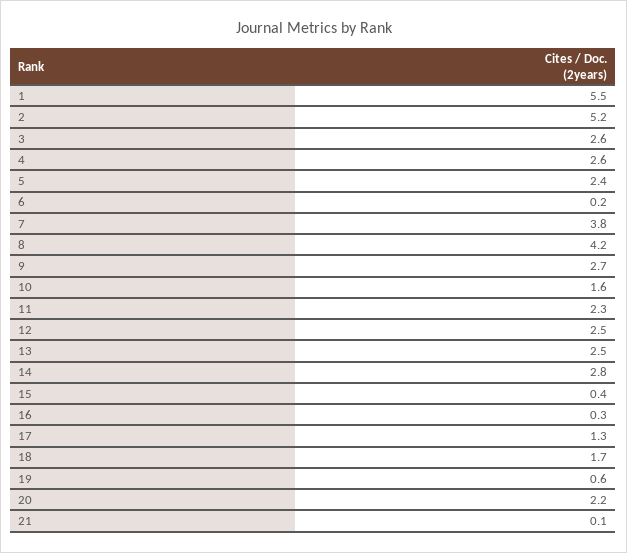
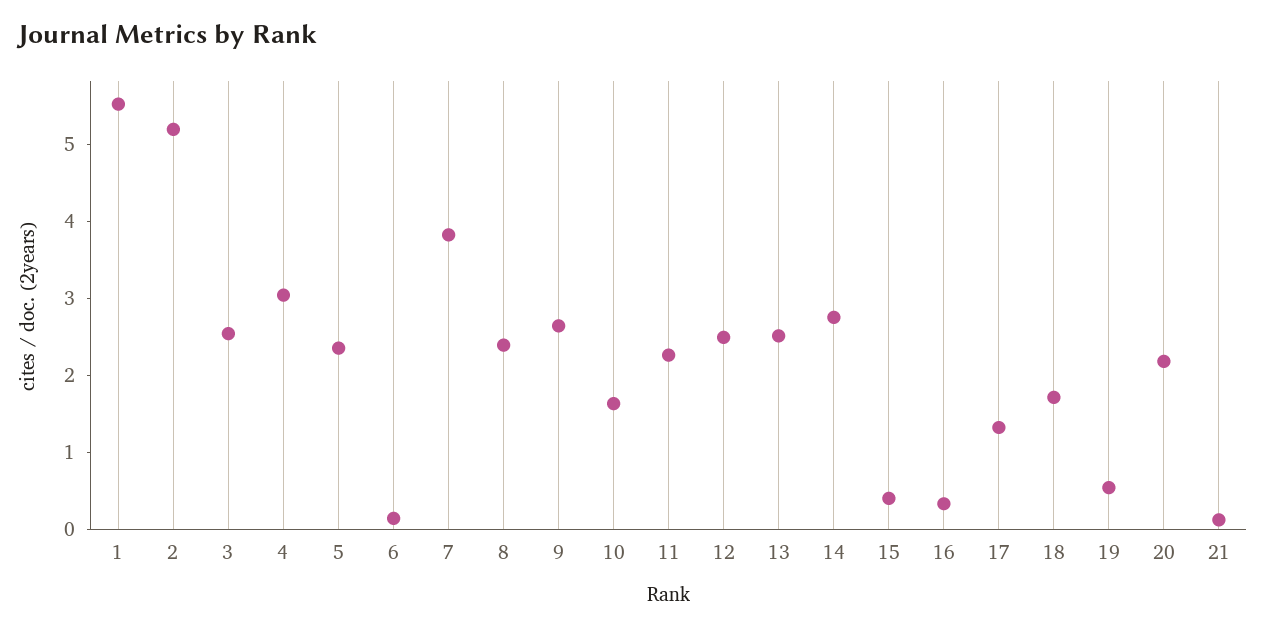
  {
    "1": 5.5,
    "2": 5.2,
    "3": 2.6,
-   "4": 2.6,
+   "4": 3,
    "5": 2.4,
    "6": 0.2,
    "7": 3.8,
-   "8": 4.2,
+   "8": 2.4,
    "9": 2.7,
    "10": 1.6,
    "11": 2.3,
    "12": 2.5,
    "13": 2.5,
    "14": 2.8,
    "15": 0.4,
    "16": 0.3,
    "17": 1.3,
    "18": 1.7,
    "19": 0.6,
    "20": 2.2,
    "21": 0.1
  }

